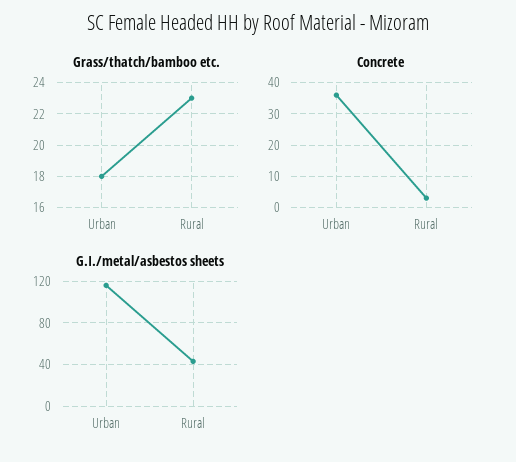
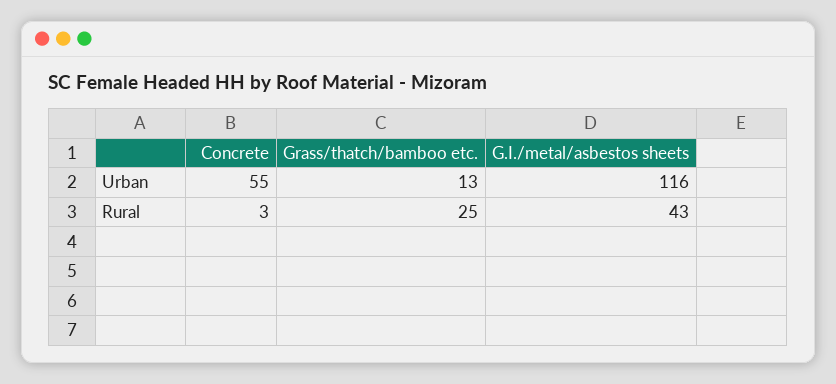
  {
    "Grass/thatch/bamboo etc.": {
-     "Urban": 18,
+     "Urban": 13,
-     "Rural": 23
+     "Rural": 25
    },
    "Concrete": {
-     "Urban": 35,
+     "Urban": 55,
      "Rural": 3
    },
    "G.I./metal/asbestos sheets": {
      "Urban": 116,
      "Rural": 43
    }
  }

